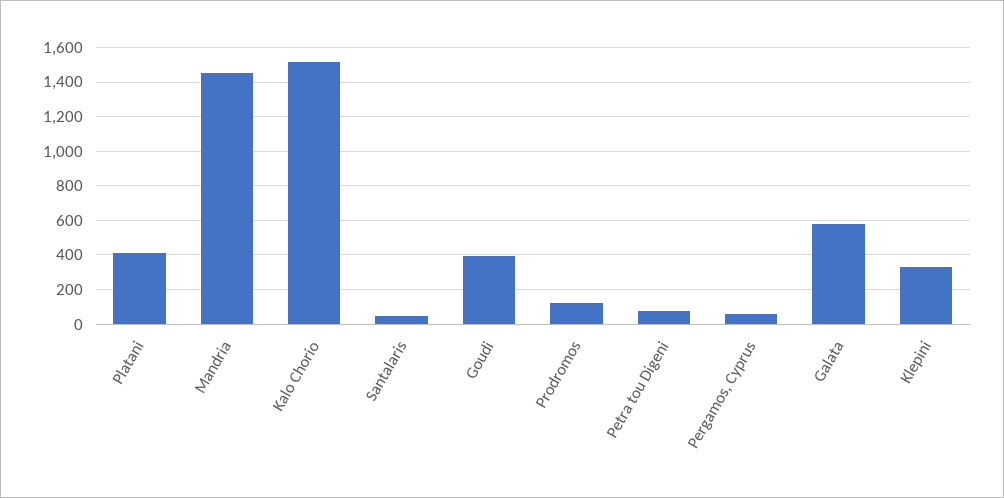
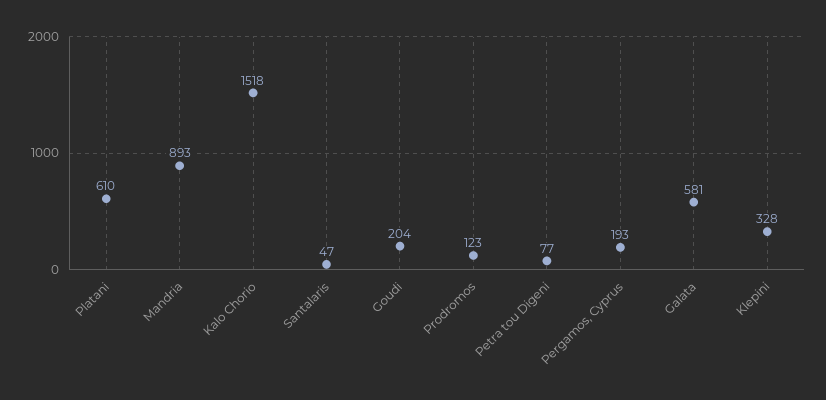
  {
-   "Platani": 400,
+   "Platani": 610,
-   "Mandria": 1450,
+   "Mandria": 893,
    "Kalo Chorio": 1518,
    "Santalaris": 47,
-   "Goudi": 400,
+   "Goudi": 204,
    "Prodromos": 123,
    "Petra tou Digeni": 77,
-   "Pergamos, Cyprus": 50,
+   "Pergamos, Cyprus": 193,
    "Galata": 581,
    "Klepini": 328
  }

